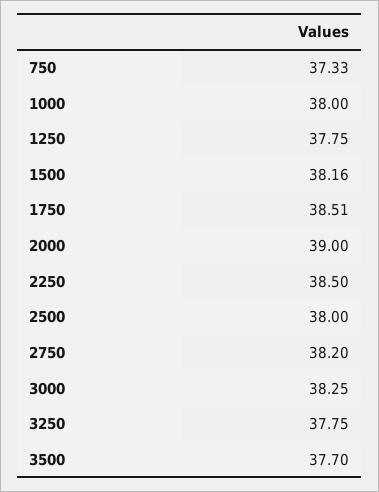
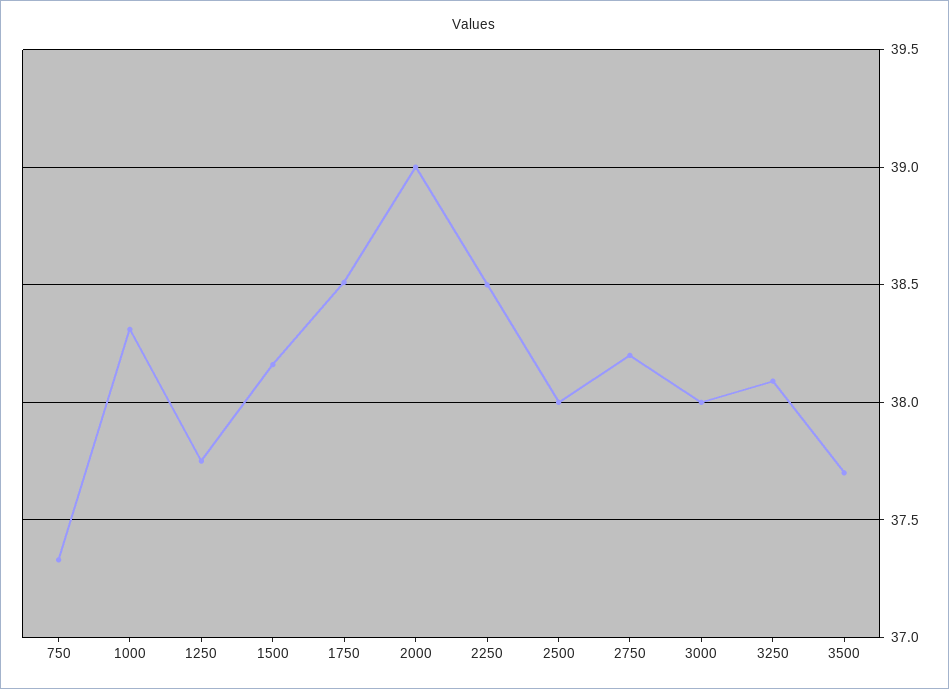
  {
    "750": 37.33,
-   "1000": 38,
+   "1000": 38.3,
    "1250": 37.75,
    "1500": 38.16,
    "1750": 38.51,
    "2000": 39,
    "2250": 38.5,
    "2500": 38,
    "2750": 38.2,
-   "3000": 38.25,
+   "3000": 38,
-   "3250": 37.75,
+   "3250": 38.1,
    "3500": 37.7
  }

